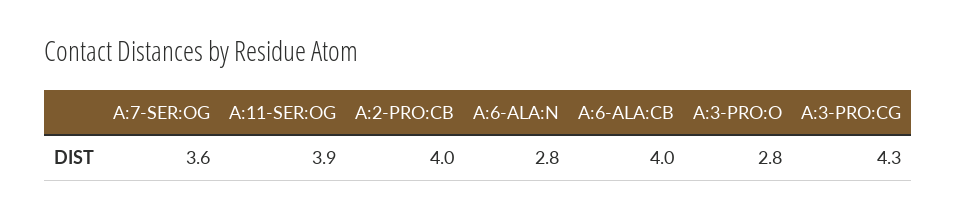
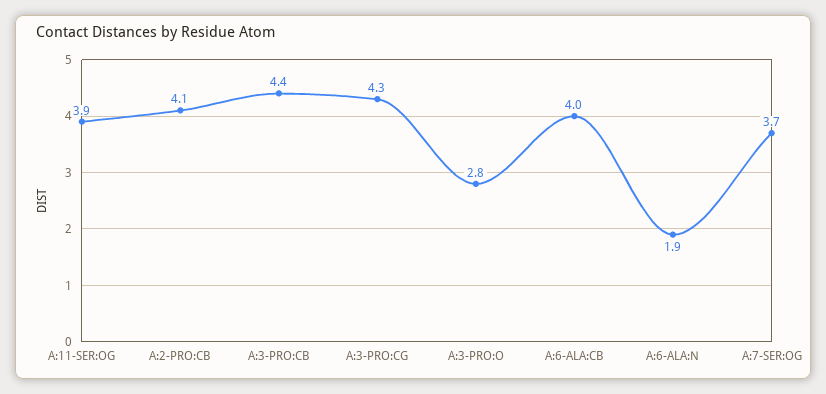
  {
-   "A:7-SER:OG": 3.6,
+   "A:7-SER:OG": 3.7,
    "A:11-SER:OG": 3.9,
-   "A:2-PRO:CB": 4,
+   "A:2-PRO:CB": 4.1,
-   "A:6-ALA:N": 2.8,
+   "A:6-ALA:N": 1.9,
    "A:6-ALA:CB": 4,
    "A:3-PRO:O": 2.8,
-   "A:3-PRO:CG": 4.3
+   "A:3-PRO:CG": 4.3,
+   "A:3-PRO:CB": 4.4
  }

